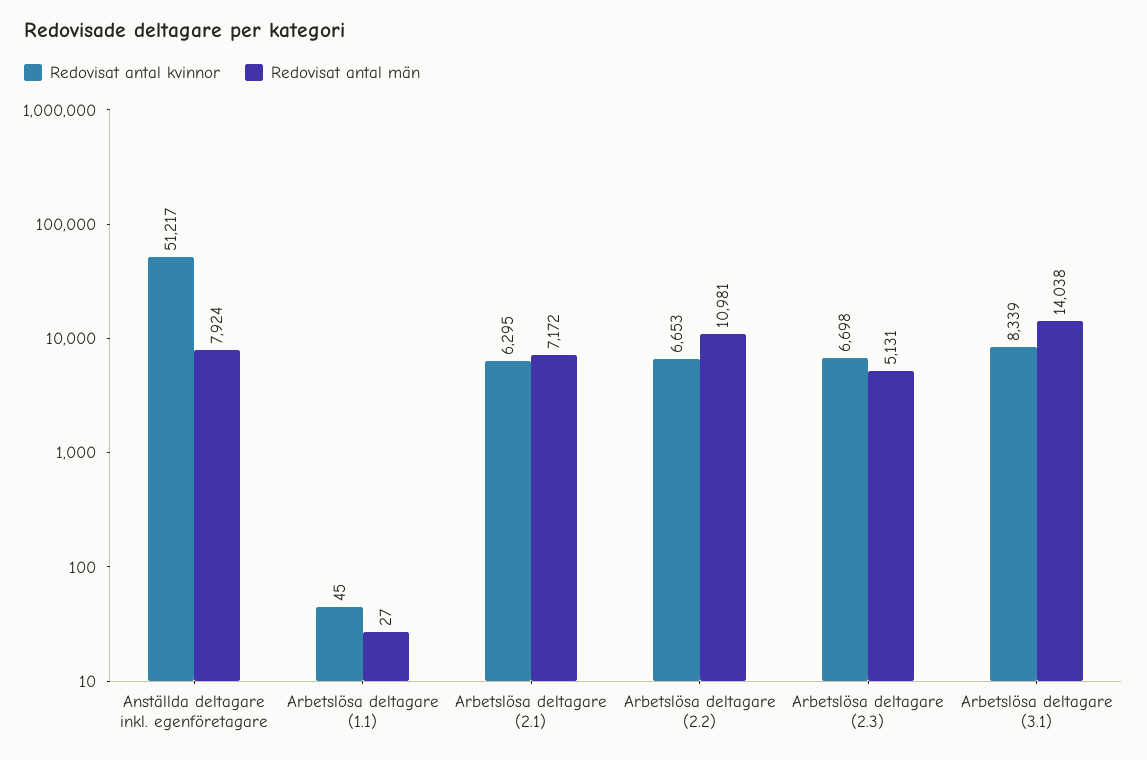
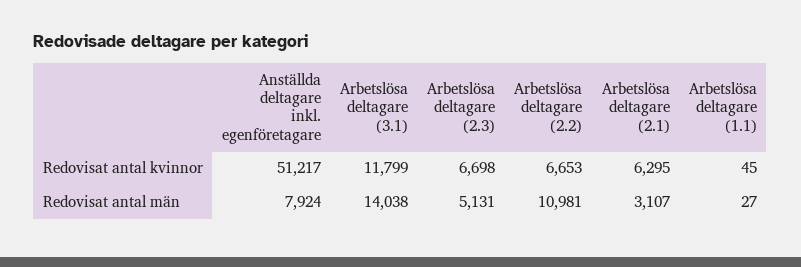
  {
    "Redovisat antal kvinnor": {
      "Anställda deltagare inkl. egenföretagare": 51217,
      "Arbetslösa deltagare (1.1)": 45,
      "Arbetslösa deltagare (2.1)": 6295,
      "Arbetslösa deltagare (2.2)": 6653,
      "Arbetslösa deltagare (2.3)": 6698,
-     "Arbetslösa deltagare (3.1)": 8339
+     "Arbetslösa deltagare (3.1)": 11799
    },
    "Redovisat antal män": {
      "Anställda deltagare inkl. egenföretagare": 7924,
      "Arbetslösa deltagare (1.1)": 27,
-     "Arbetslösa deltagare (2.1)": 7172,
+     "Arbetslösa deltagare (2.1)": 3107,
      "Arbetslösa deltagare (2.2)": 10981,
      "Arbetslösa deltagare (2.3)": 5131,
      "Arbetslösa deltagare (3.1)": 14038
    }
  }

